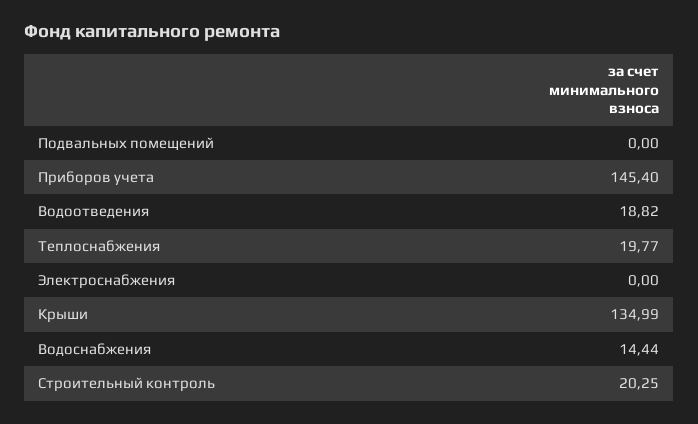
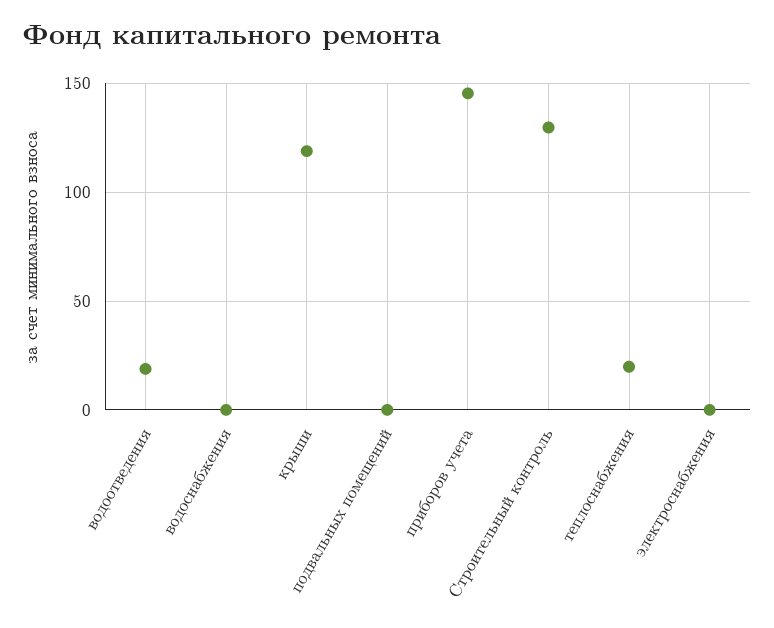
  {
    "Подвальных помещений": 0,
    "Приборов учета": 145.4,
    "Водоотведения": 18.82,
    "Теплоснабжения": 19.77,
    "Электроснабжения": 0,
-   "Крыши": 134.99,
+   "Крыши": 120,
-   "Водоснабжения": 14.44,
+   "Водоснабжения": 0,
-   "Строительный контроль": 20.25
+   "Строительный контроль": 130
  }

